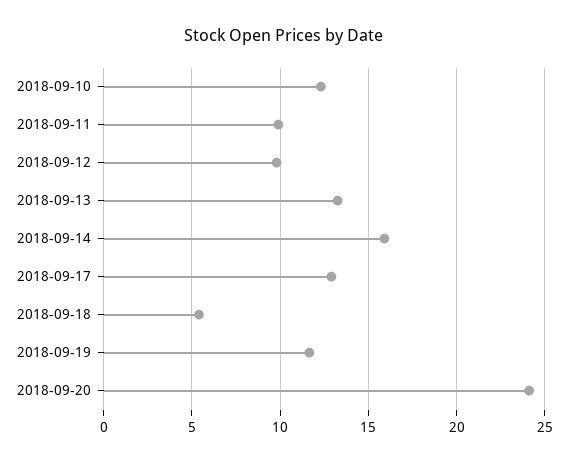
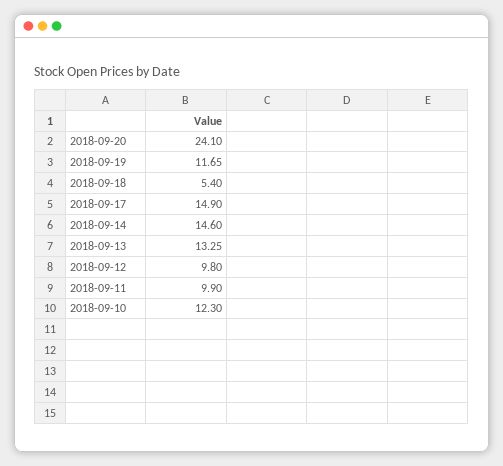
  {
    "2018-09-10": 12.3,
    "2018-09-11": 9.9,
    "2018-09-12": 9.8,
    "2018-09-13": 13.25,
-   "2018-09-14": 16,
+   "2018-09-14": 14.6,
-   "2018-09-17": 13,
+   "2018-09-17": 14.9,
    "2018-09-18": 5.4,
    "2018-09-19": 11.65,
    "2018-09-20": 24.1
  }

